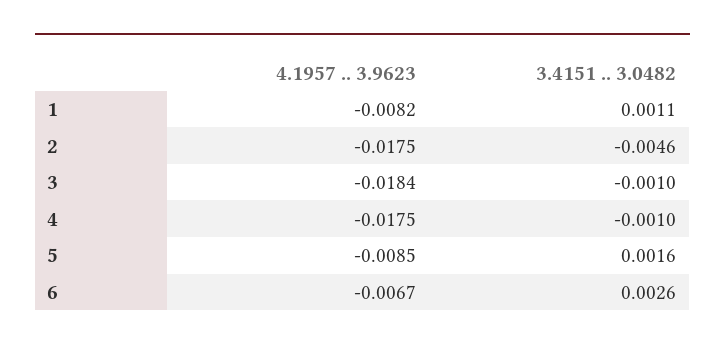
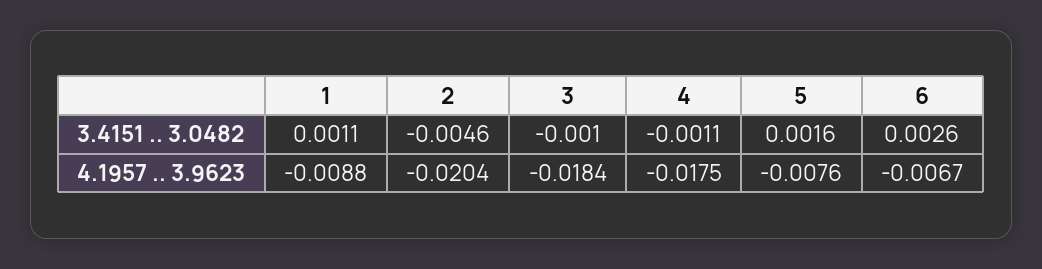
  {
    "4.1957 .. 3.9623": {
-     "1": -0.0082,
+     "1": -0.0088,
-     "2": -0.0175,
+     "2": -0.0204,
      "3": -0.0184,
      "4": -0.0175,
-     "5": -0.0085,
+     "5": -0.0076,
      "6": -0.0067
    },
    "3.4151 .. 3.0482": {
      "1": 0.0011,
      "2": -0.0046,
      "3": -0.001,
-     "4": -0.001,
+     "4": -0.0011,
      "5": 0.0016,
      "6": 0.0026
    }
  }

